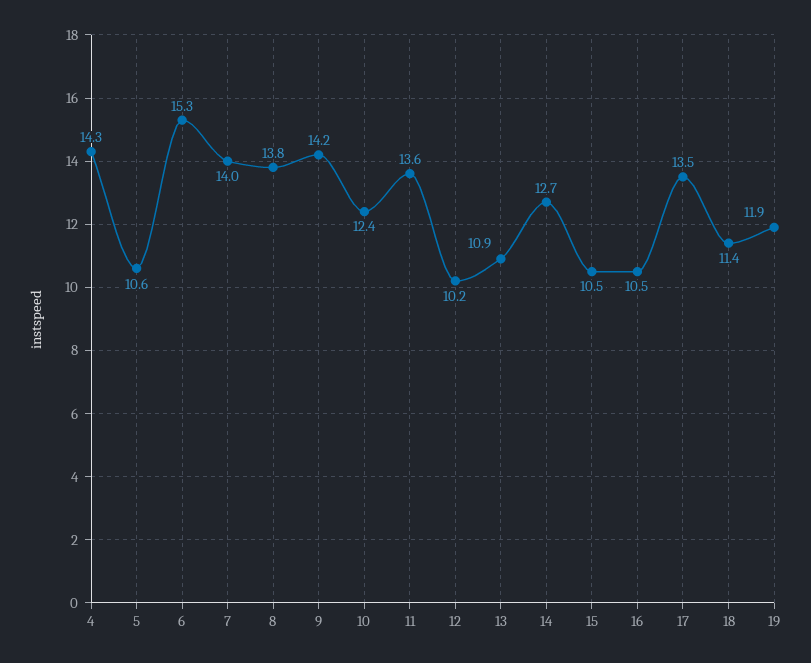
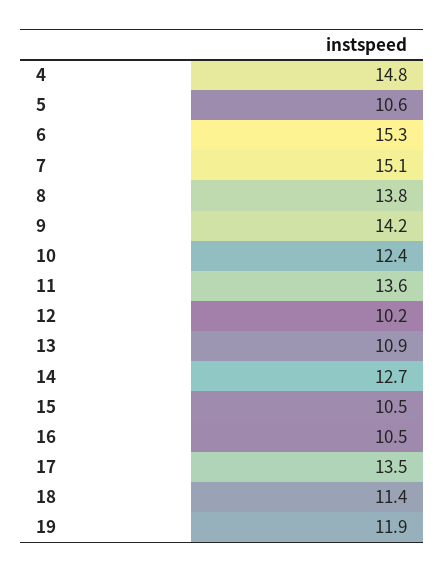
  {
-   "4": 14.3,
+   "4": 14.8,
    "5": 10.6,
    "6": 15.3,
-   "7": 14,
+   "7": 15.1,
    "8": 13.8,
    "9": 14.2,
    "10": 12.4,
    "11": 13.6,
    "12": 10.2,
    "13": 10.9,
    "14": 12.7,
    "15": 10.5,
    "16": 10.5,
    "17": 13.5,
    "18": 11.4,
    "19": 11.9
  }

